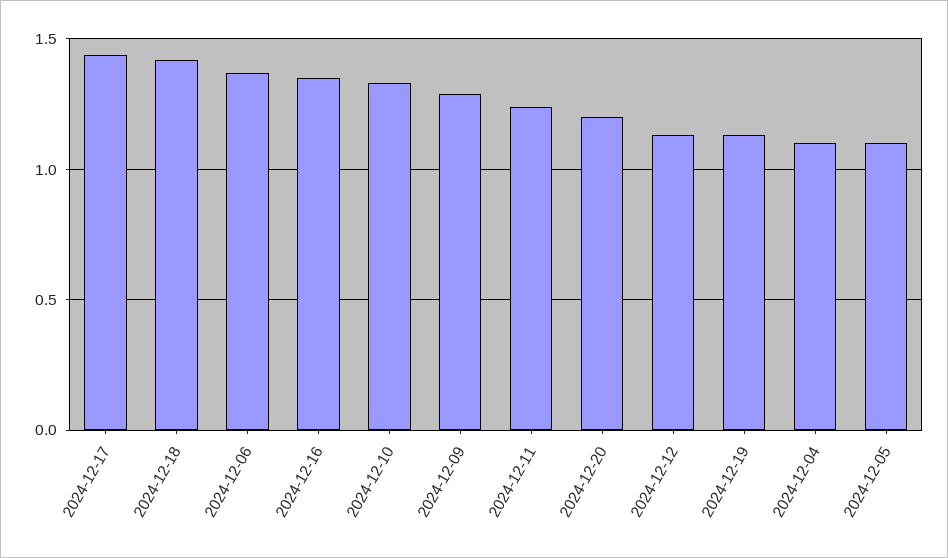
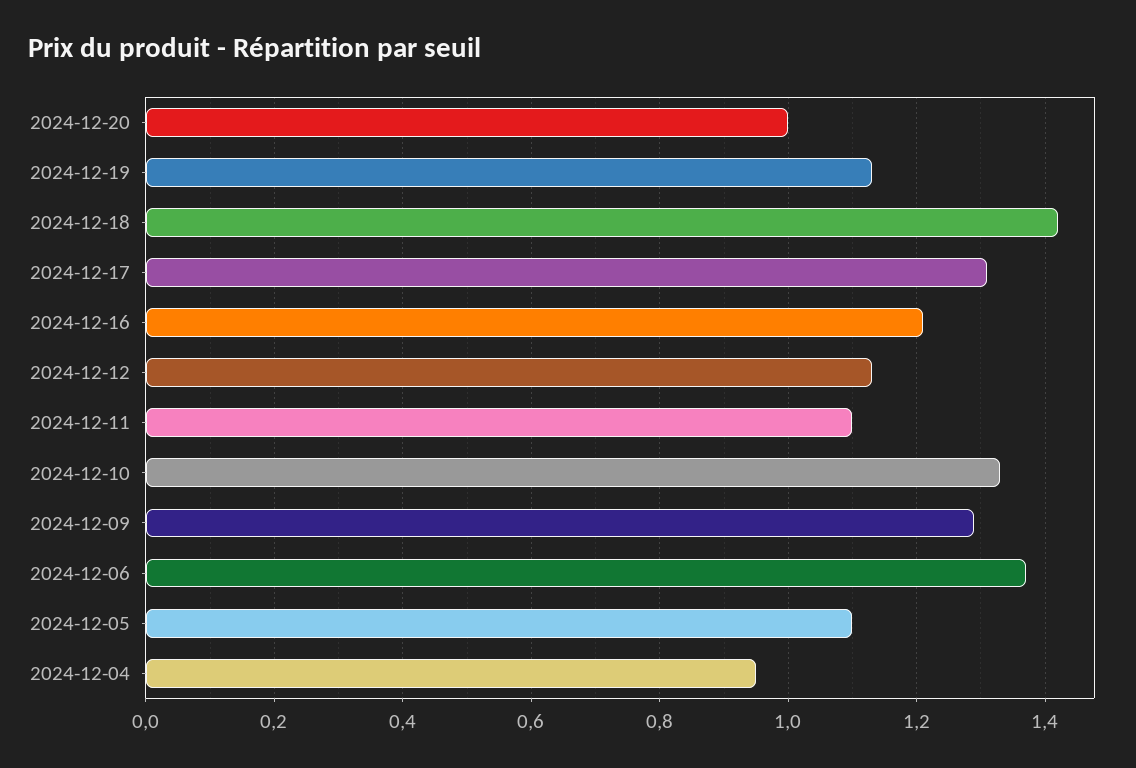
  {
-   "2024-12-17": 1.45,
+   "2024-12-17": 1.3,
    "2024-12-18": 1.4,
    "2024-12-06": 1.35,
-   "2024-12-16": 1.35,
+   "2024-12-16": 1.2,
    "2024-12-10": 1.35,
    "2024-12-09": 1.3,
-   "2024-12-11": 1.25,
+   "2024-12-11": 1.1,
-   "2024-12-20": 1.2,
+   "2024-12-20": 1,
    "2024-12-12": 1.15,
    "2024-12-19": 1.15,
-   "2024-12-04": 1.1,
+   "2024-12-04": 0.95,
    "2024-12-05": 1.1
  }

